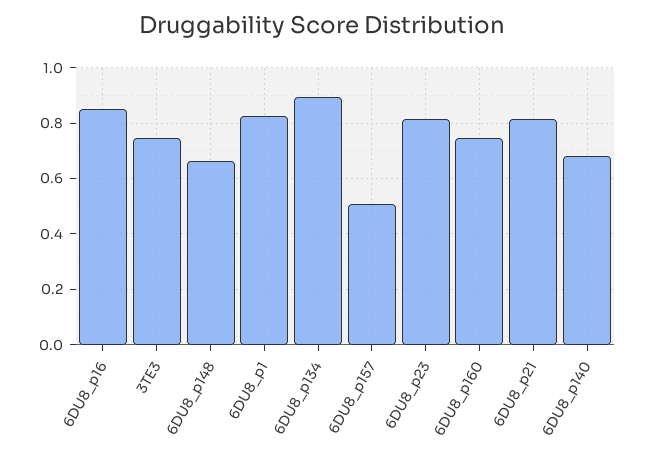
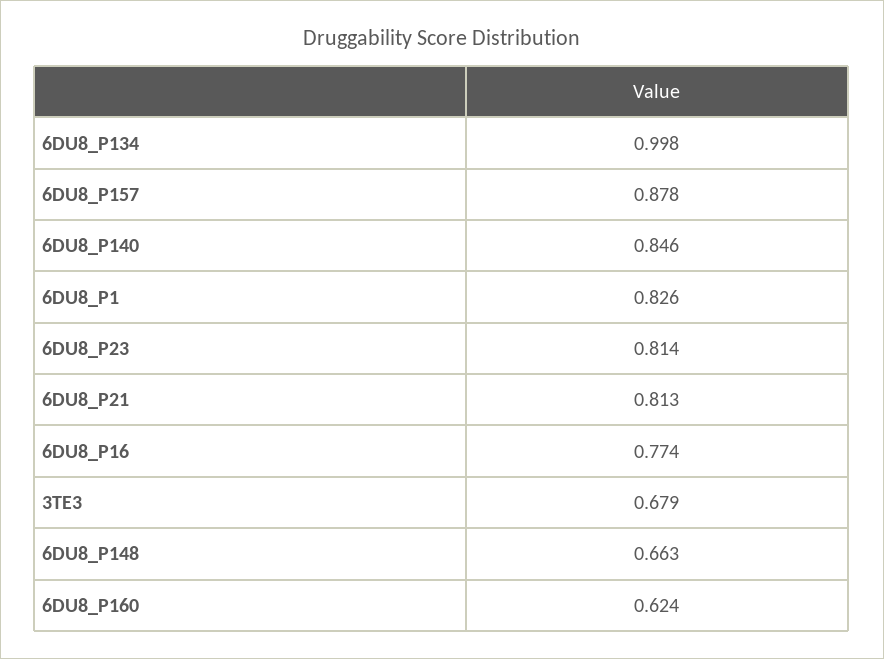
  {
-   "6DU8_p16": 0.85,
+   "6DU8_p16": 0.774,
-   "3TE3": 0.75,
+   "3TE3": 0.679,
    "6DU8_p148": 0.663,
    "6DU8_p1": 0.826,
-   "6DU8_p134": 0.9,
+   "6DU8_p134": 0.998,
-   "6DU8_p157": 0.5,
+   "6DU8_p157": 0.878,
    "6DU8_p23": 0.814,
-   "6DU8_p160": 0.75,
+   "6DU8_p160": 0.624,
    "6DU8_p21": 0.813,
-   "6DU8_p140": 0.675
+   "6DU8_p140": 0.846
  }

